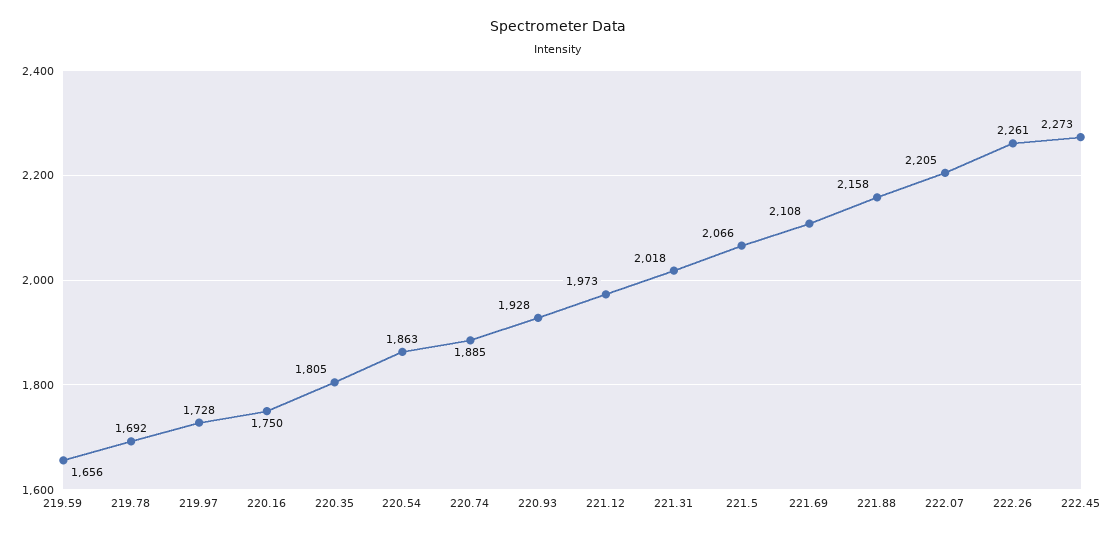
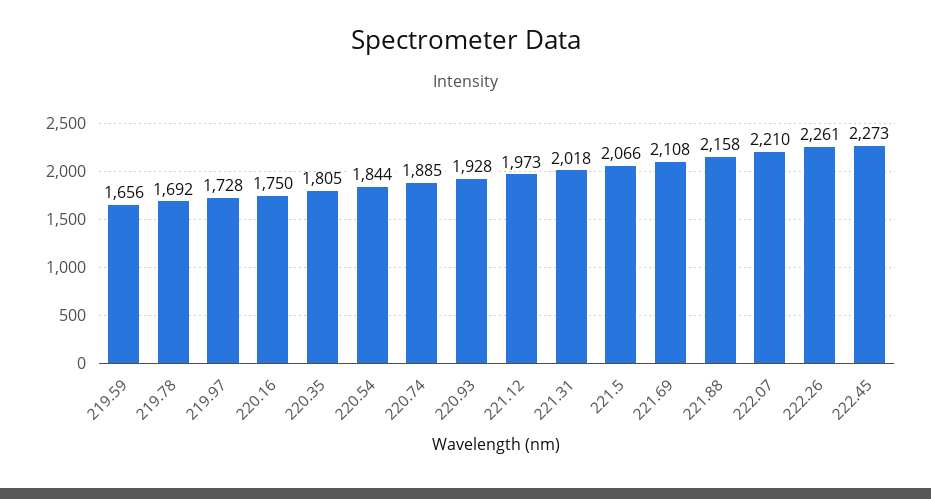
  {
    "219.59": 1656,
    "219.78": 1692,
    "219.97": 1728,
    "220.16": 1750,
    "220.35": 1805,
-   "220.54": 1863,
+   "220.54": 1844,
    "220.74": 1885,
    "220.93": 1928,
    "221.12": 1973,
    "221.31": 2018,
    "221.5": 2066,
    "221.69": 2108,
    "221.88": 2158,
-   "222.07": 2205,
+   "222.07": 2210,
    "222.26": 2261,
    "222.45": 2273
  }

